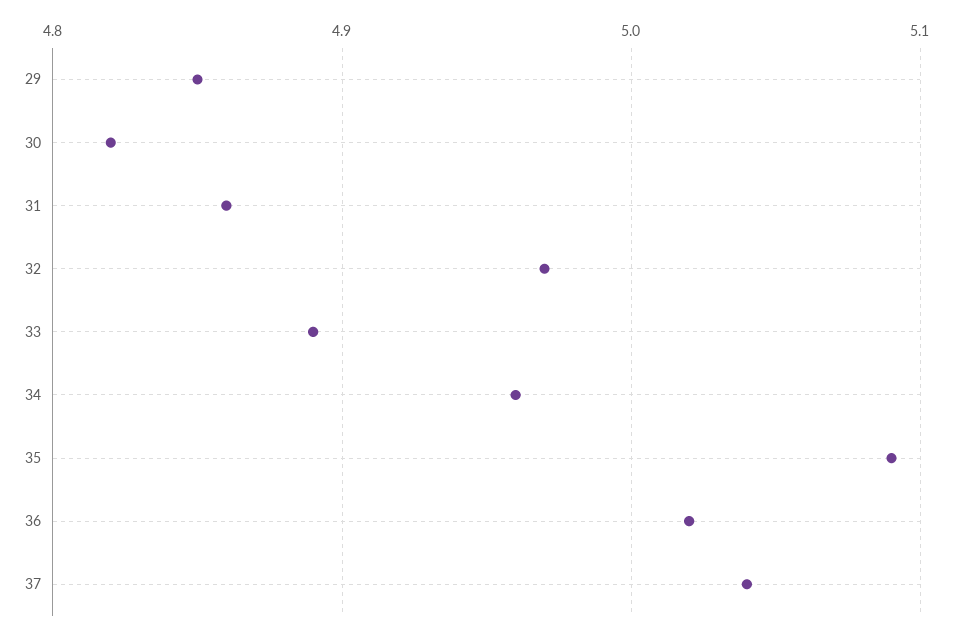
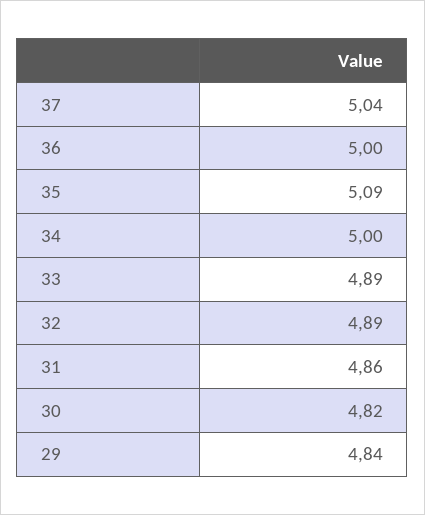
  {
-   "29": 4.85,
+   "29": 4.84,
    "30": 4.82,
    "31": 4.86,
-   "32": 4.97,
+   "32": 4.89,
    "33": 4.89,
-   "34": 4.96,
+   "34": 5,
    "35": 5.09,
-   "36": 5.02,
+   "36": 5,
    "37": 5.04
  }

